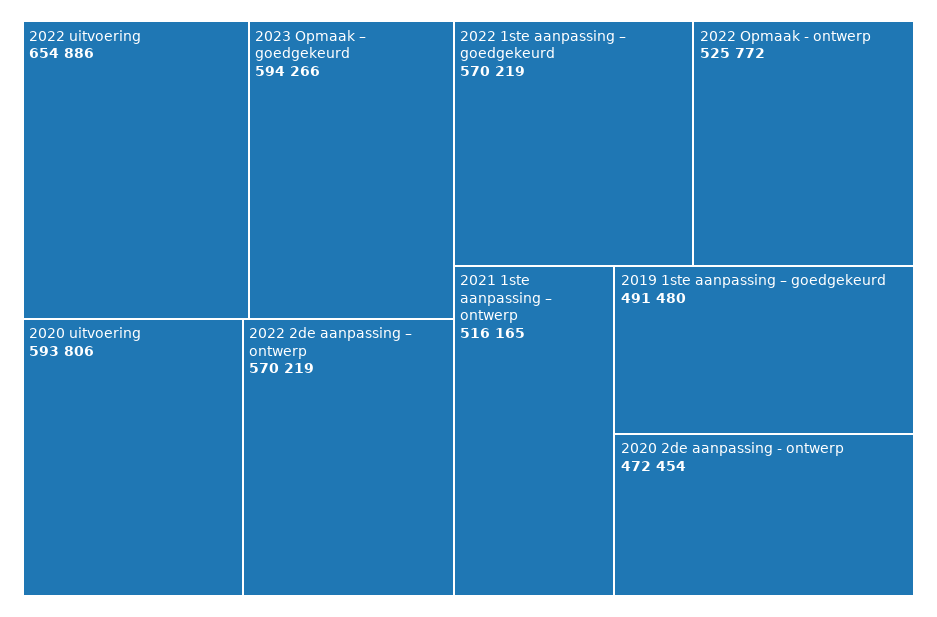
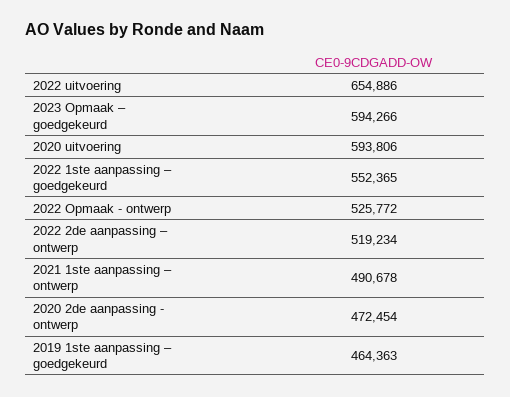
  {
    "2022 uitvoering": 654886,
    "2023 Opmaak – goedgekeurd": 594266,
    "2020 uitvoering": 593806,
-   "2022 2de aanpassing – ontwerp": 570219,
+   "2022 2de aanpassing – ontwerp": 519234,
-   "2022 1ste aanpassing – goedgekeurd": 570219,
+   "2022 1ste aanpassing – goedgekeurd": 552365,
    "2022 Opmaak - ontwerp": 525772,
-   "2021 1ste aanpassing – ontwerp": 516165,
+   "2021 1ste aanpassing – ontwerp": 490678,
-   "2019 1ste aanpassing – goedgekeurd": 491480,
+   "2019 1ste aanpassing – goedgekeurd": 464363,
    "2020 2de aanpassing - ontwerp": 472454
  }

